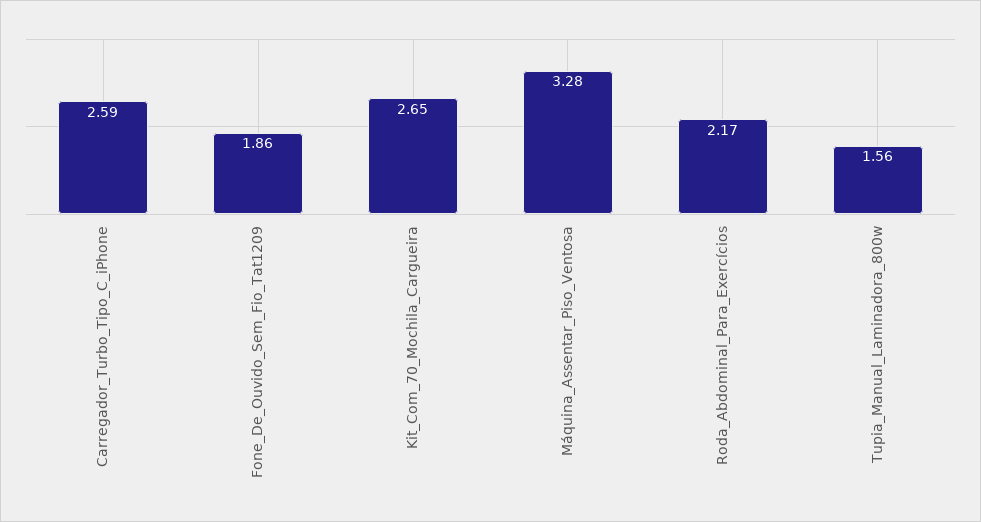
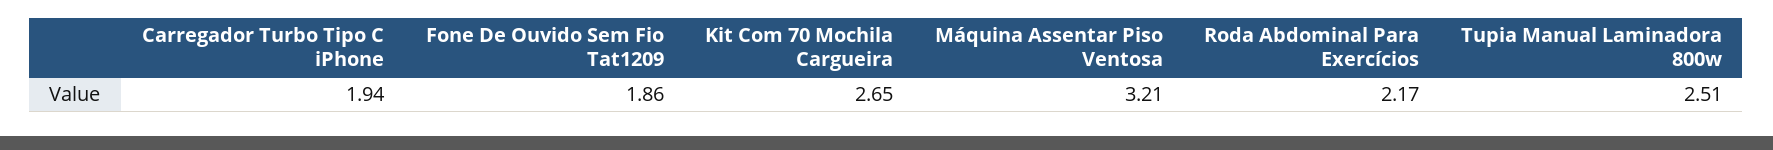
  {
-   "Carregador_Turbo_Tipo_C_iPhone": 2.59,
+   "Carregador_Turbo_Tipo_C_iPhone": 1.94,
    "Fone_De_Ouvido_Sem_Fio_Tat1209": 1.86,
    "Kit_Com_70_Mochila_Cargueira": 2.65,
-   "Máquina_Assentar_Piso_Ventosa": 3.28,
+   "Máquina_Assentar_Piso_Ventosa": 3.21,
    "Roda_Abdominal_Para_Exercícios": 2.17,
-   "Tupia_Manual_Laminadora_800w": 1.56
+   "Tupia_Manual_Laminadora_800w": 2.51
  }

